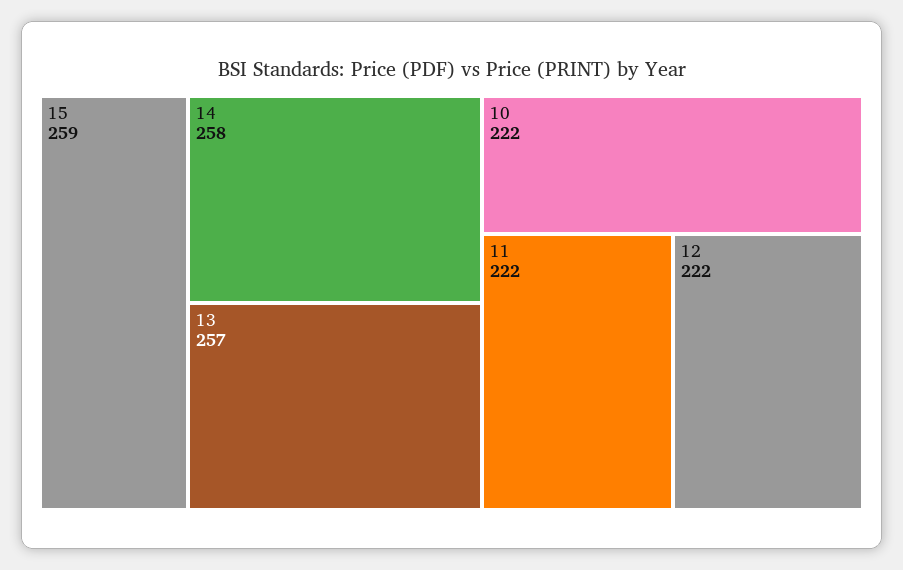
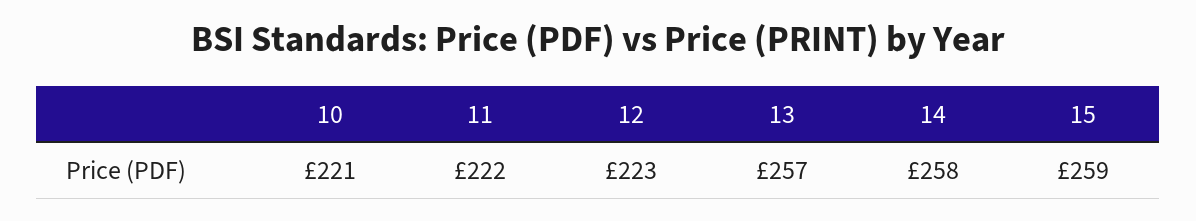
  {
    "15": 259,
    "14": 258,
    "13": 257,
-   "10": 222,
+   "10": 221,
    "11": 222,
-   "12": 222
+   "12": 223
  }

